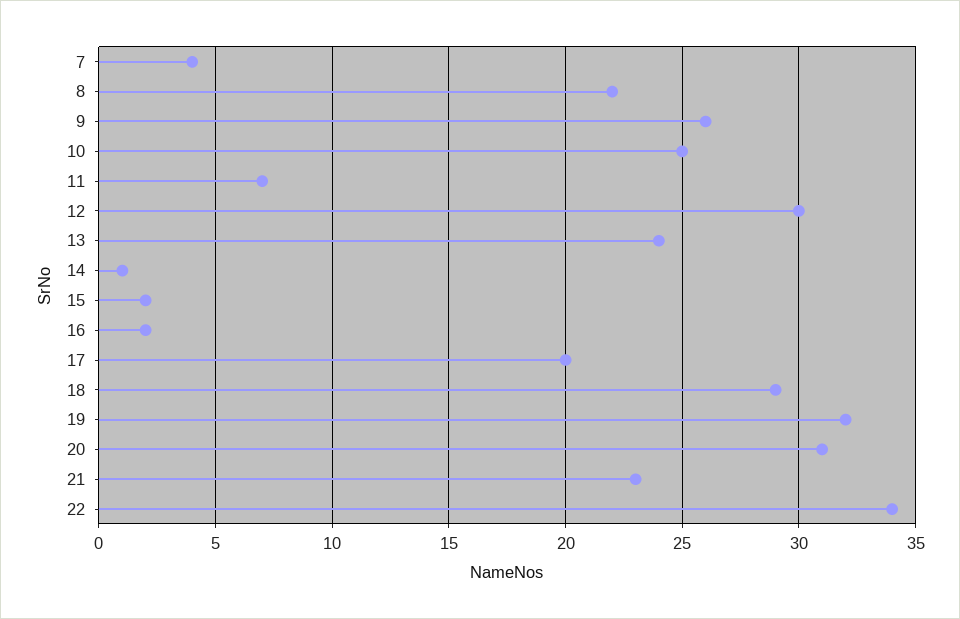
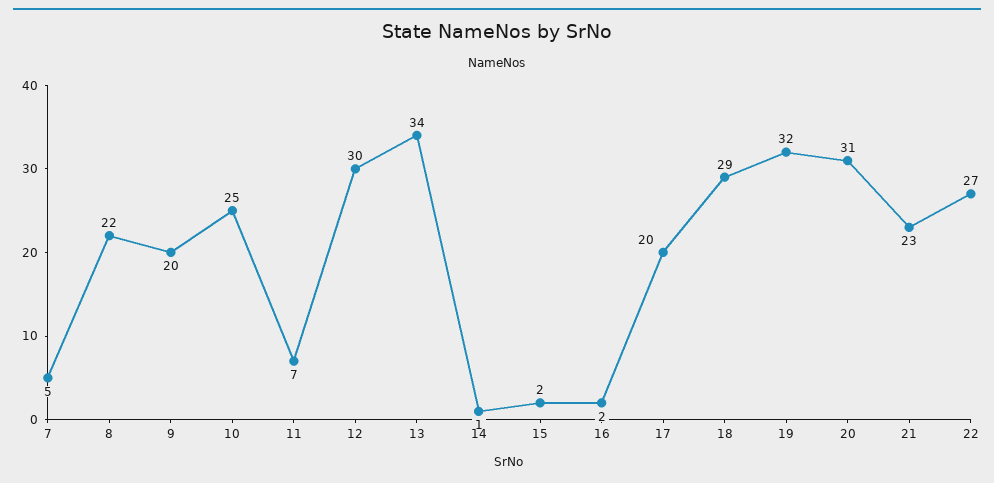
  {
-   "7": 4,
+   "7": 5,
    "8": 22,
-   "9": 26,
+   "9": 20,
    "10": 25,
    "11": 7,
    "12": 30,
-   "13": 24,
+   "13": 34,
    "14": 1,
    "15": 2,
    "16": 2,
    "17": 20,
    "18": 29,
    "19": 32,
    "20": 31,
    "21": 23,
-   "22": 34
+   "22": 27
  }

